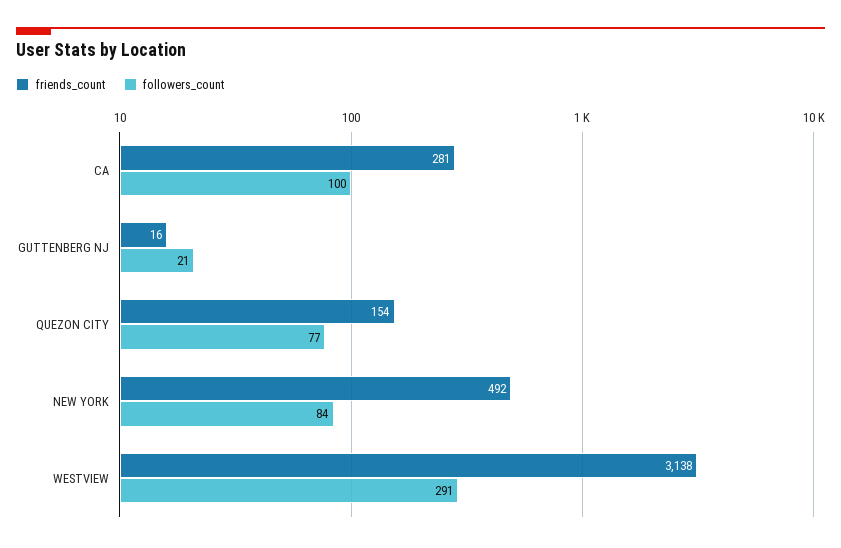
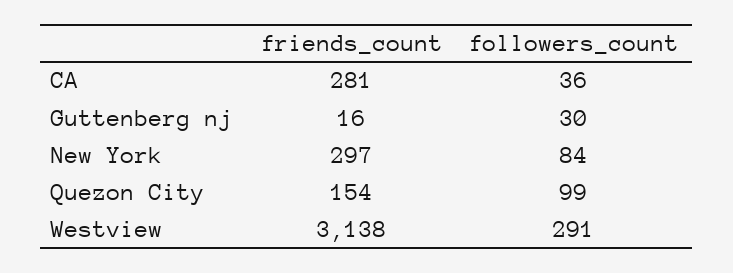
  {
    "friends_count": {
      "CA": 281,
      "GUTTENBERG NJ": 16,
      "QUEZON CITY": 154,
-     "NEW YORK": 492,
+     "NEW YORK": 297,
      "WESTVIEW": 3138
    },
    "followers_count": {
-     "CA": 100,
+     "CA": 36,
-     "GUTTENBERG NJ": 21,
+     "GUTTENBERG NJ": 30,
-     "QUEZON CITY": 77,
+     "QUEZON CITY": 99,
      "NEW YORK": 84,
      "WESTVIEW": 291
    }
  }

